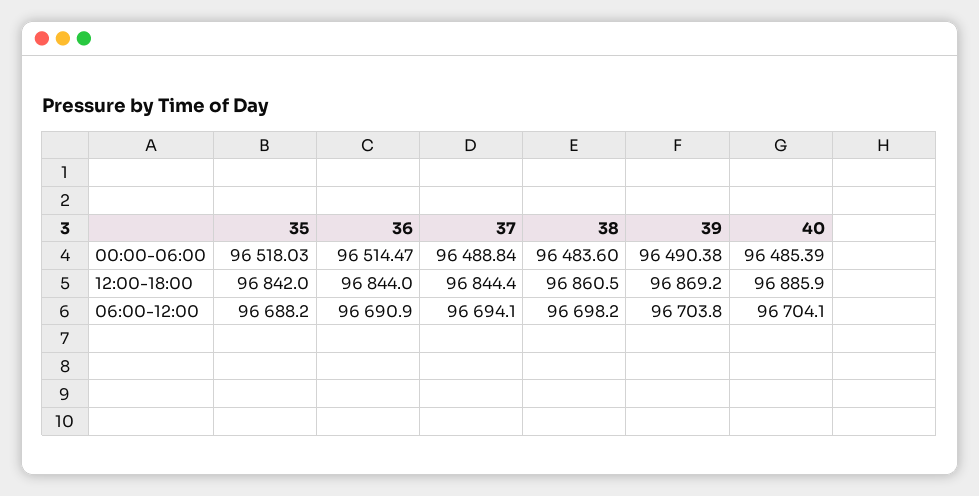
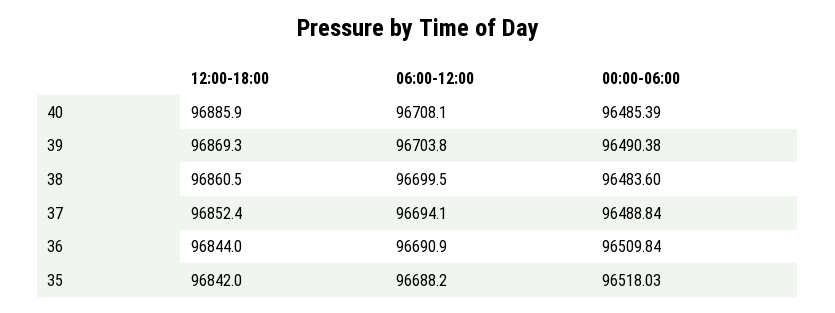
  {
    "35": {
      "00:00-06:00": 96518.03,
      "12:00-18:00": 96842,
      "06:00-12:00": 96688.2
    },
    "36": {
-     "00:00-06:00": 96514.47,
+     "00:00-06:00": 96509.84,
      "12:00-18:00": 96844,
      "06:00-12:00": 96690.9
    },
    "37": {
      "00:00-06:00": 96488.84,
-     "12:00-18:00": 96844.4,
+     "12:00-18:00": 96852.4,
      "06:00-12:00": 96694.1
    },
    "38": {
      "00:00-06:00": 96483.6,
      "12:00-18:00": 96860.5,
-     "06:00-12:00": 96698.2
+     "06:00-12:00": 96699.5
    },
    "39": {
      "00:00-06:00": 96490.38,
-     "12:00-18:00": 96869.2,
+     "12:00-18:00": 96869.3,
      "06:00-12:00": 96703.8
    },
    "40": {
      "00:00-06:00": 96485.39,
      "12:00-18:00": 96885.9,
-     "06:00-12:00": 96704.1
+     "06:00-12:00": 96708.1
    }
  }

